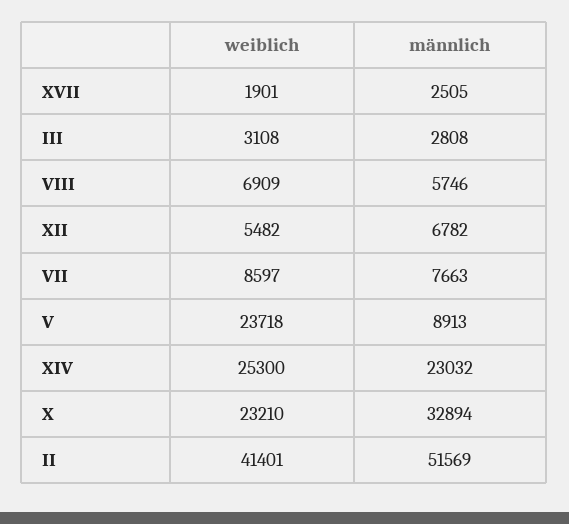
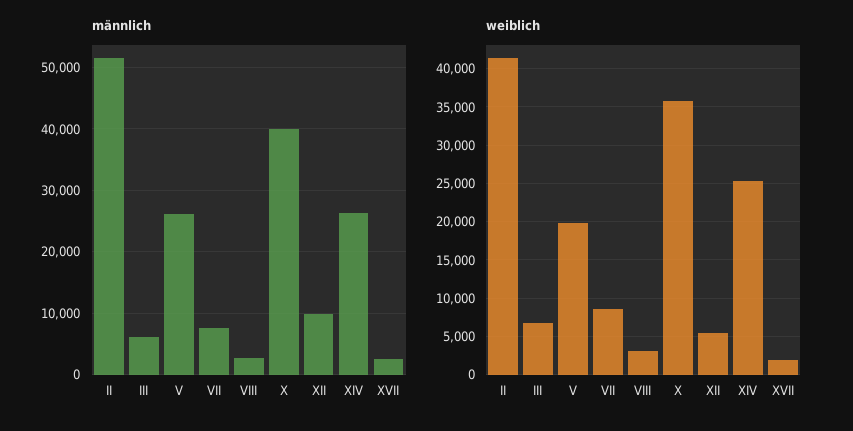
  {
    "weiblich": {
      "XVII": 1901,
-     "III": 3108,
+     "III": 7000,
-     "VIII": 6909,
+     "VIII": 3000,
      "XII": 5482,
      "VII": 8597,
-     "V": 23718,
+     "V": 20000,
      "XIV": 25300,
-     "X": 23210,
+     "X": 36000,
      "II": 41401
    },
    "männlich": {
      "XVII": 2505,
-     "III": 2808,
+     "III": 6000,
-     "VIII": 5746,
+     "VIII": 3000,
-     "XII": 6782,
+     "XII": 10000,
      "VII": 7663,
-     "V": 8913,
+     "V": 26000,
-     "XIV": 23032,
+     "XIV": 26000,
-     "X": 32894,
+     "X": 40000,
      "II": 51569
    }
  }

